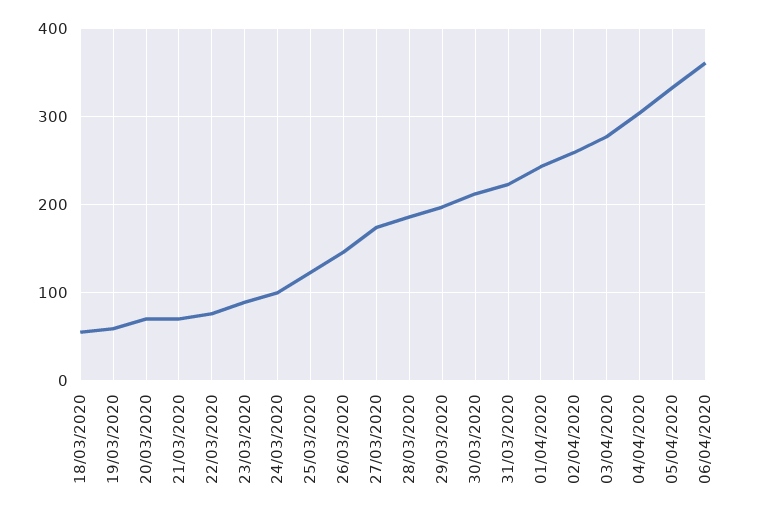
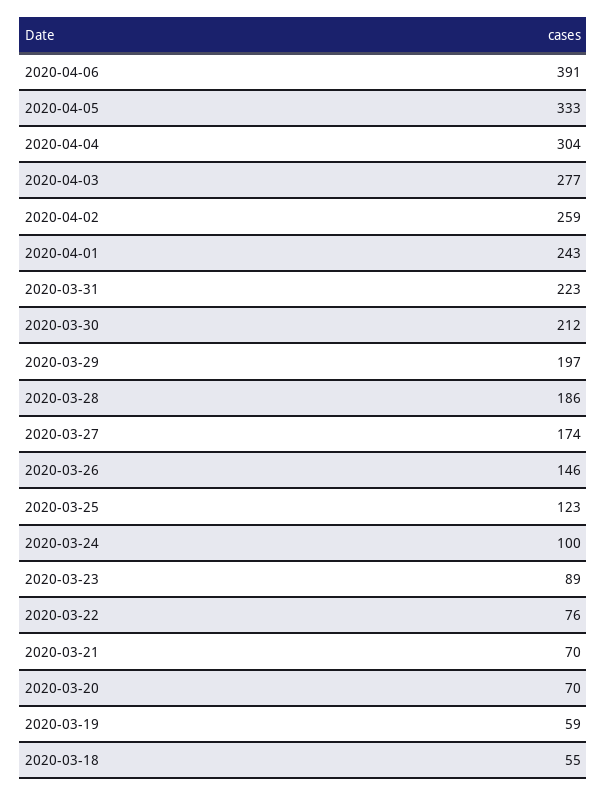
  {
    "18/03/2020": 55,
    "19/03/2020": 59,
    "20/03/2020": 70,
    "21/03/2020": 70,
    "22/03/2020": 76,
    "23/03/2020": 89,
    "24/03/2020": 100,
    "25/03/2020": 123,
    "26/03/2020": 146,
    "27/03/2020": 174,
    "28/03/2020": 186,
    "29/03/2020": 197,
    "30/03/2020": 212,
    "31/03/2020": 223,
    "01/04/2020": 243,
    "02/04/2020": 259,
    "03/04/2020": 277,
    "04/04/2020": 304,
    "05/04/2020": 333,
-   "06/04/2020": 360
+   "06/04/2020": 391
  }

